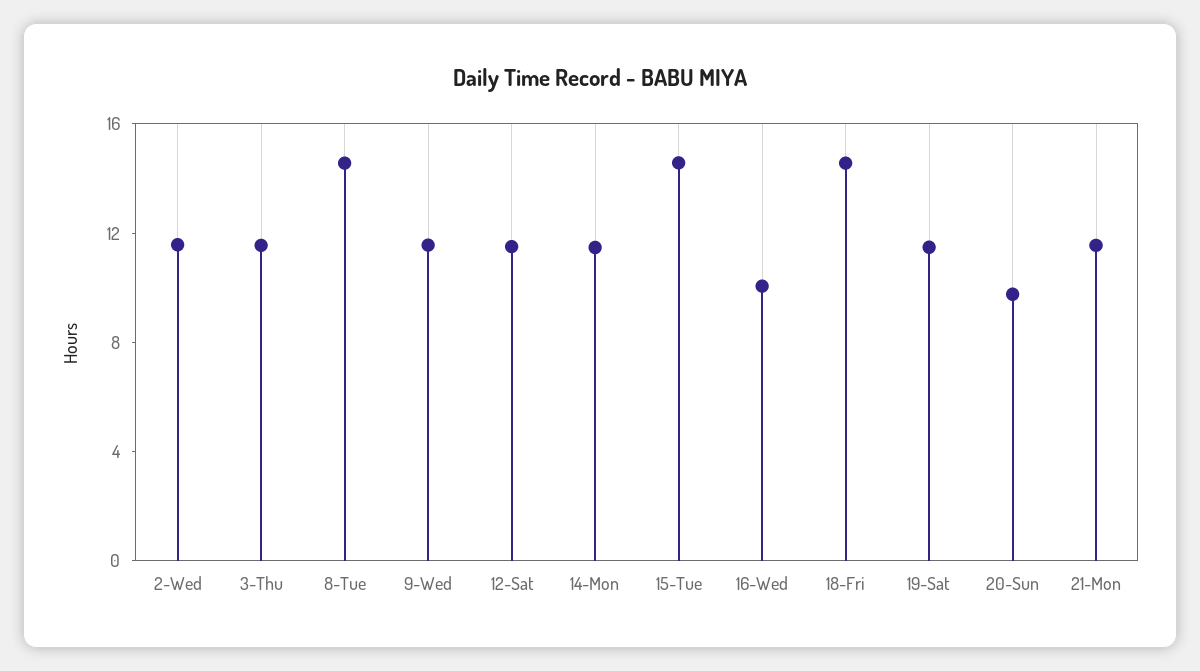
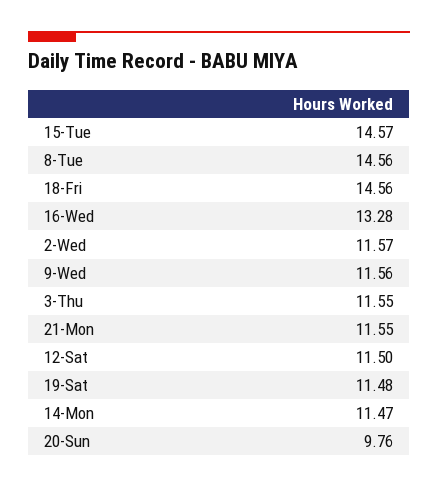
  {
    "2-Wed": 11.57,
    "3-Thu": 11.55,
    "8-Tue": 14.56,
    "9-Wed": 11.56,
    "12-Sat": 11.5,
    "14-Mon": 11.47,
    "15-Tue": 14.57,
-   "16-Wed": 10,
+   "16-Wed": 13.28,
    "18-Fri": 14.56,
    "19-Sat": 11.48,
    "20-Sun": 9.76,
    "21-Mon": 11.55
  }

